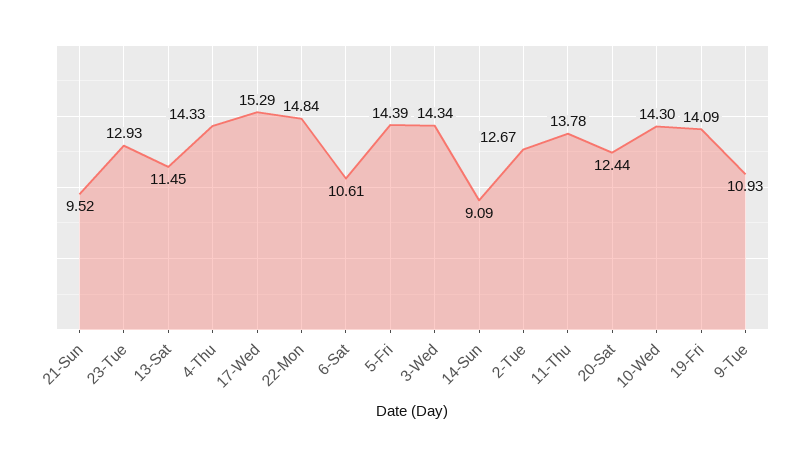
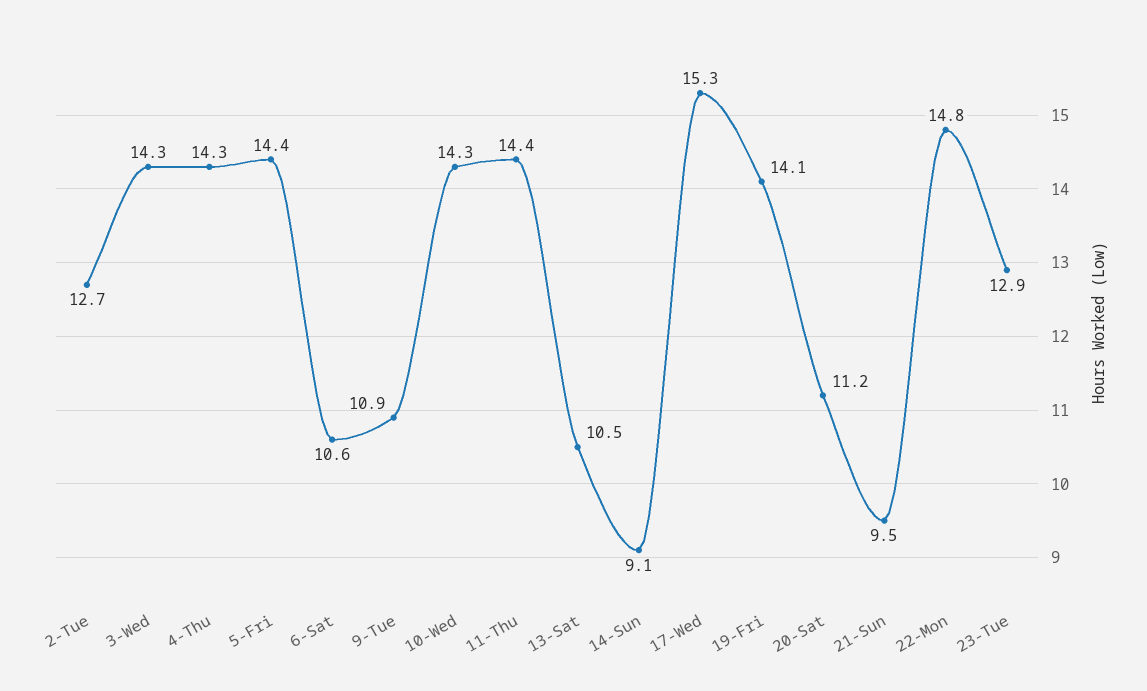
  {
    "21-Sun": 9.52,
    "23-Tue": 12.93,
-   "13-Sat": 11.45,
+   "13-Sat": 10.5,
    "4-Thu": 14.33,
    "17-Wed": 15.29,
    "22-Mon": 14.84,
    "6-Sat": 10.61,
    "5-Fri": 14.39,
    "3-Wed": 14.34,
    "14-Sun": 9.09,
    "2-Tue": 12.67,
-   "11-Thu": 13.78,
+   "11-Thu": 14.4,
-   "20-Sat": 12.44,
+   "20-Sat": 11.2,
    "10-Wed": 14.3,
    "19-Fri": 14.09,
    "9-Tue": 10.93
  }

